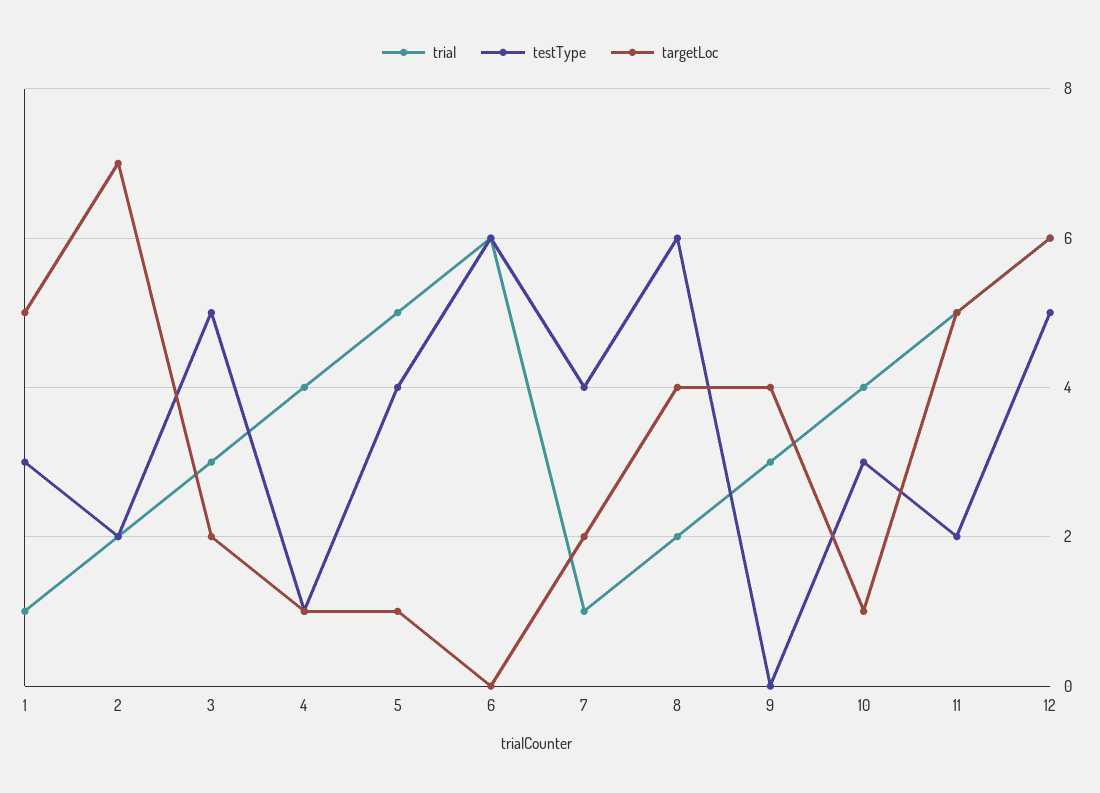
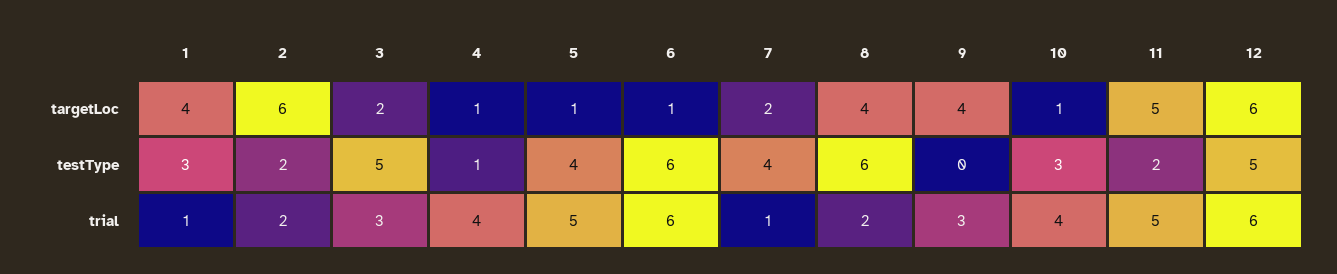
  {
    "trial": {
      "1": 1,
      "2": 2,
      "3": 3,
      "4": 4,
      "5": 5,
      "6": 6,
      "7": 1,
      "8": 2,
      "9": 3,
      "10": 4,
      "11": 5,
      "12": 6
    },
    "testType": {
      "1": 3,
      "2": 2,
      "3": 5,
      "4": 1,
      "5": 4,
      "6": 6,
      "7": 4,
      "8": 6,
      "9": 0,
      "10": 3,
      "11": 2,
      "12": 5
    },
    "targetLoc": {
-     "1": 5,
+     "1": 4,
-     "2": 7,
+     "2": 6,
      "3": 2,
      "4": 1,
      "5": 1,
-     "6": 0,
+     "6": 1,
      "7": 2,
      "8": 4,
      "9": 4,
      "10": 1,
      "11": 5,
      "12": 6
    }
  }

